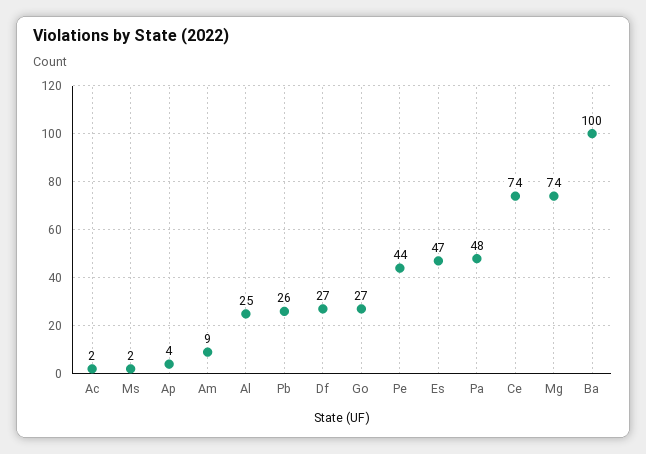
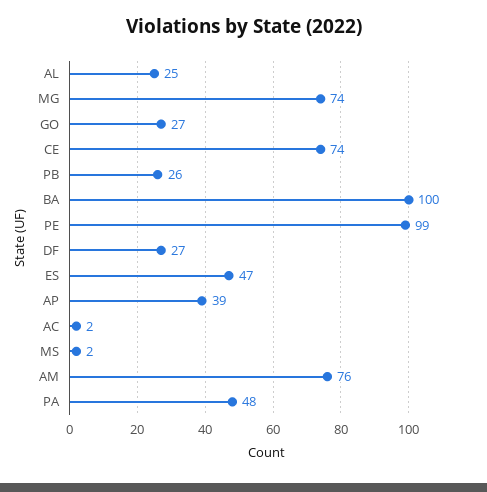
  {
    "Ac": 2,
    "Ms": 2,
-   "Ap": 4,
+   "Ap": 39,
-   "Am": 9,
+   "Am": 76,
    "Al": 25,
    "Pb": 26,
    "Df": 27,
    "Go": 27,
-   "Pe": 44,
+   "Pe": 99,
    "Es": 47,
    "Pa": 48,
    "Ce": 74,
    "Mg": 74,
    "Ba": 100
  }

